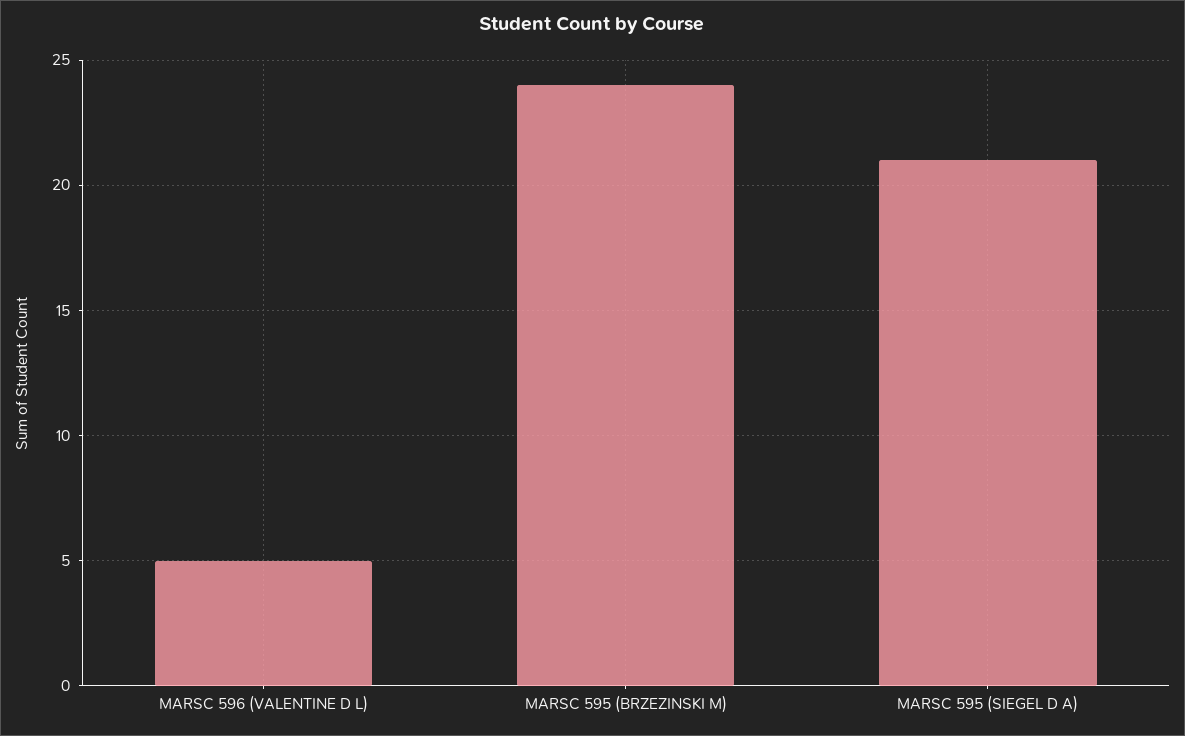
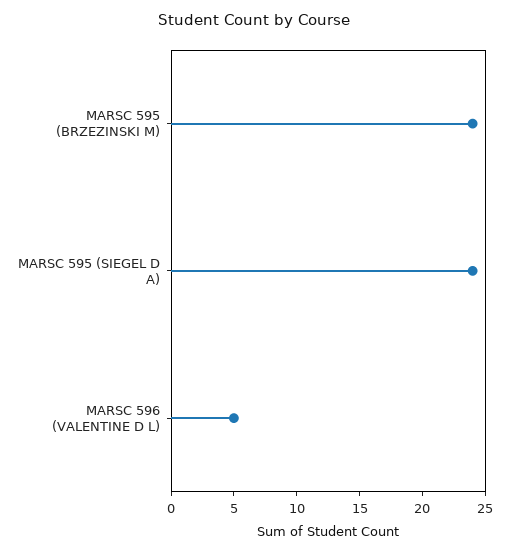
  {
    "MARSC 596 (VALENTINE D L)": 5,
    "MARSC 595 (BRZEZINSKI M)": 24,
-   "MARSC 595 (SIEGEL D A)": 21
+   "MARSC 595 (SIEGEL D A)": 24
  }

